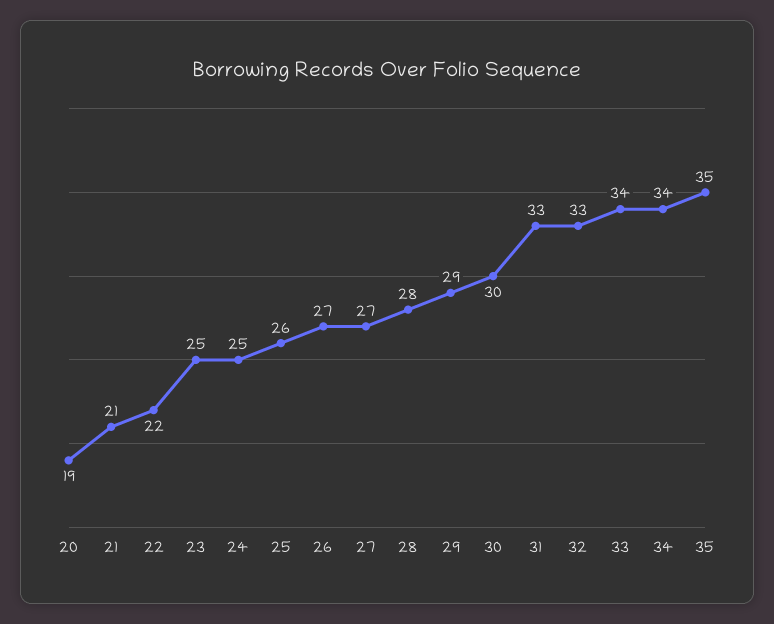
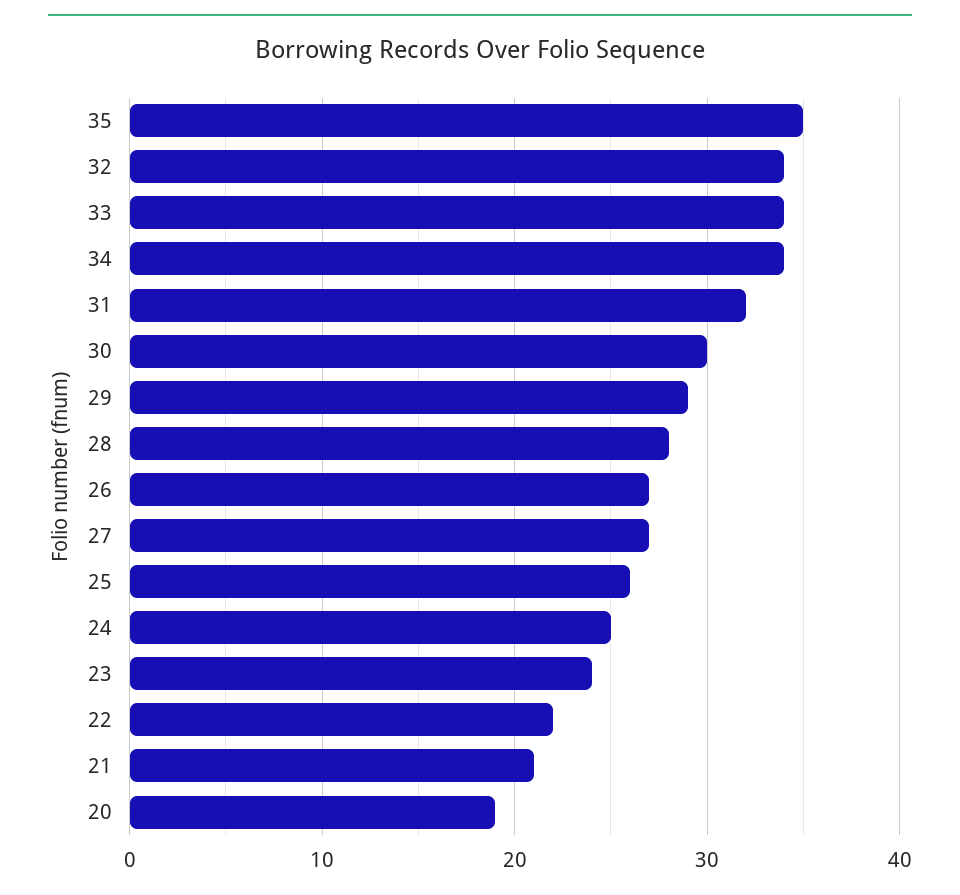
  {
    "20": 19,
    "21": 21,
    "22": 22,
-   "23": 25,
+   "23": 24,
    "24": 25,
    "25": 26,
    "26": 27,
    "27": 27,
    "28": 28,
    "29": 29,
    "30": 30,
-   "31": 33,
+   "31": 32,
-   "32": 33,
+   "32": 34,
    "33": 34,
    "34": 34,
    "35": 35
  }

